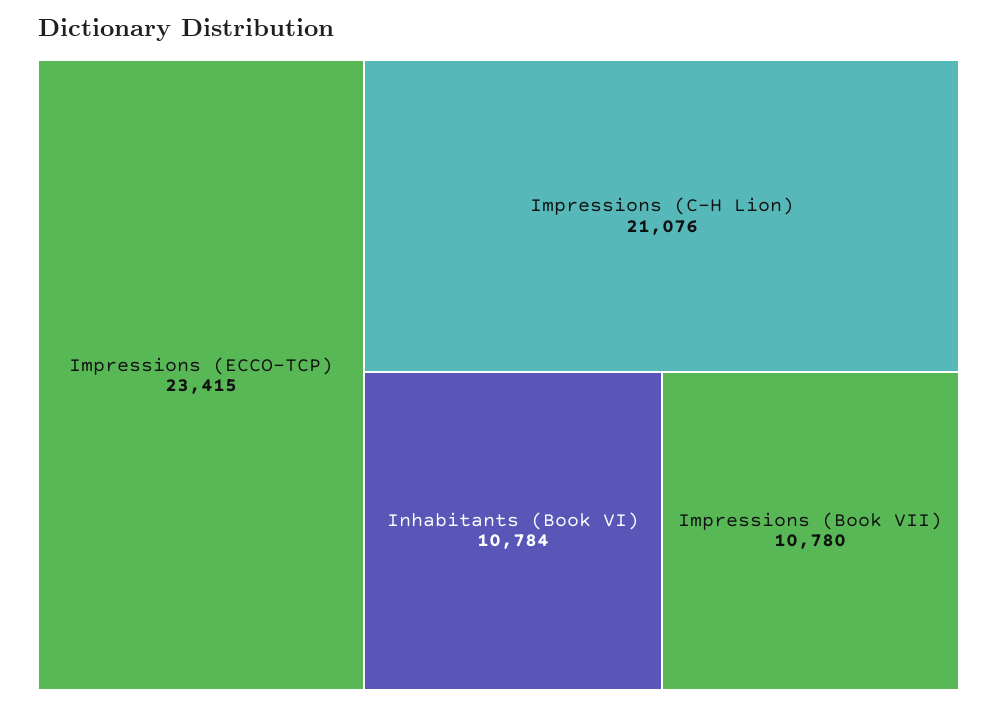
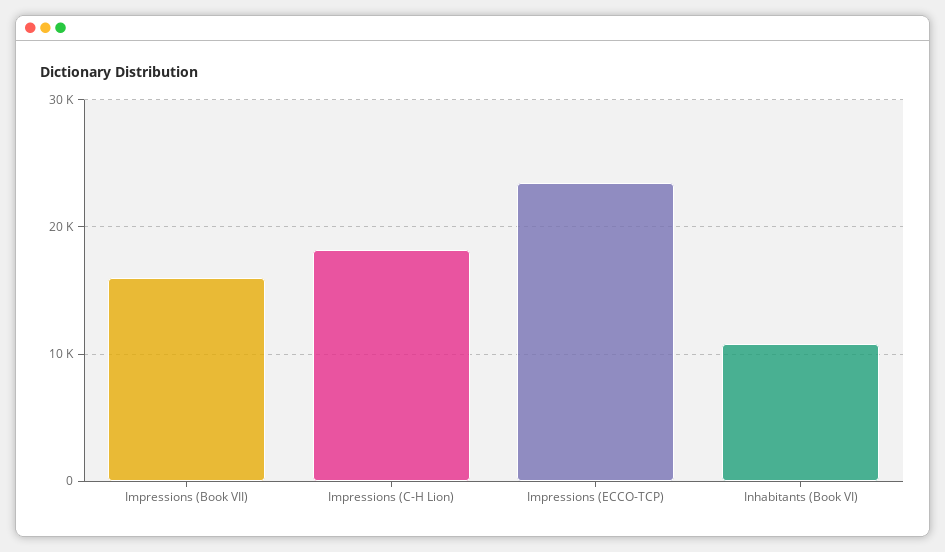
  {
    "Impressions (ECCO-TCP)": 23415,
-   "Impressions (C-H Lion)": 21076,
+   "Impressions (C-H Lion)": 18000,
    "Inhabitants (Book VI)": 10784,
-   "Impressions (Book VII)": 10780
+   "Impressions (Book VII)": 16000
  }

